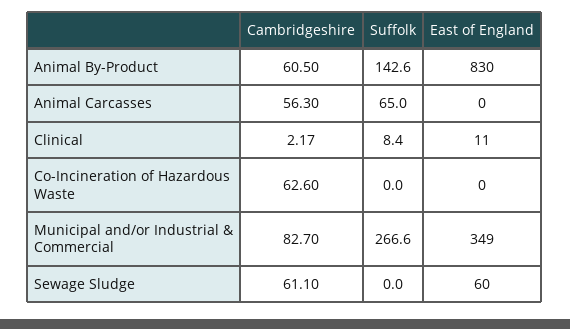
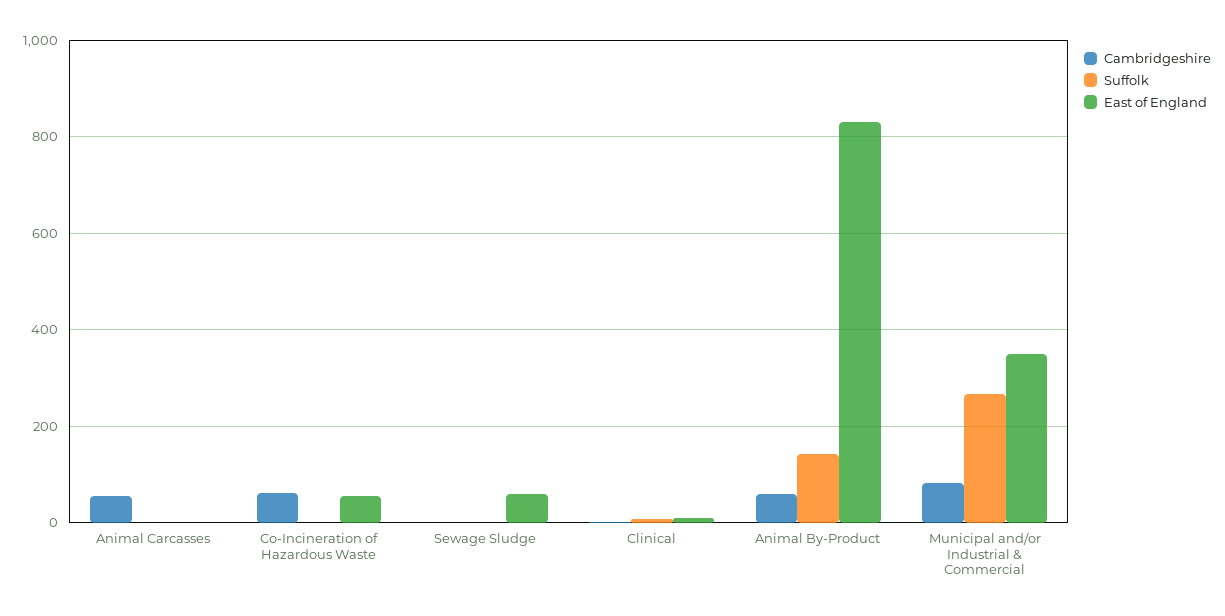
  {
    "Cambridgeshire": {
      "Animal By-Product": 60.5,
      "Animal Carcasses": 56.3,
      "Clinical": 2.17,
      "Co-Incineration of Hazardous Waste": 62.6,
      "Municipal and/or Industrial & Commercial": 82.7,
-     "Sewage Sludge": 61.1
+     "Sewage Sludge": 0
    },
    "Suffolk": {
      "Animal By-Product": 142.6,
-     "Animal Carcasses": 65,
+     "Animal Carcasses": 0,
      "Clinical": 8.4,
      "Co-Incineration of Hazardous Waste": 0,
      "Municipal and/or Industrial & Commercial": 266.6,
      "Sewage Sludge": 0
    },
    "East of England": {
      "Animal By-Product": 830,
      "Animal Carcasses": 0,
      "Clinical": 11,
-     "Co-Incineration of Hazardous Waste": 0,
+     "Co-Incineration of Hazardous Waste": 60,
      "Municipal and/or Industrial & Commercial": 349,
      "Sewage Sludge": 60
    }
  }

